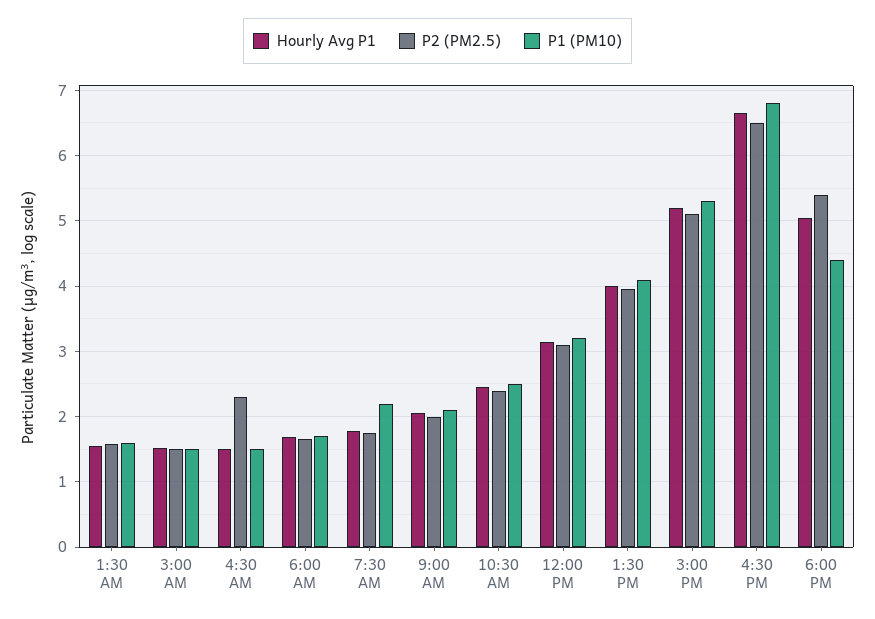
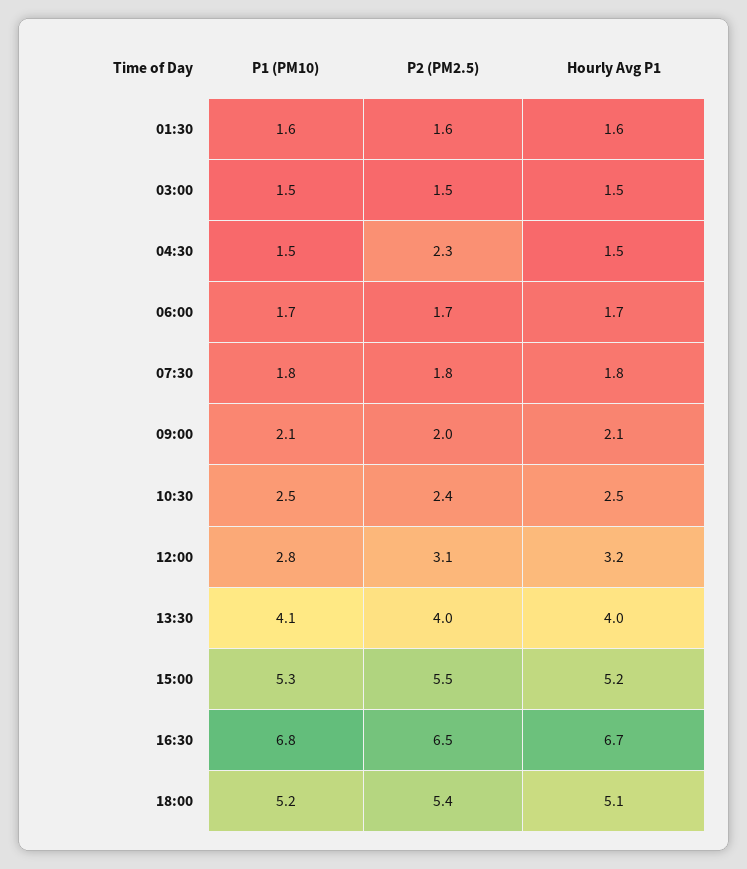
  {
    "Hourly Avg P1": {
      "1:30 AM": 1.6,
      "3:00 AM": 1.5,
      "4:30 AM": 1.5,
      "6:00 AM": 1.7,
      "7:30 AM": 1.8,
      "9:00 AM": 2.1,
      "10:30 AM": 2.5,
      "12:00 PM": 3.2,
      "1:30 PM": 4,
      "3:00 PM": 5.2,
      "4:30 PM": 6.7,
      "6:00 PM": 5.1
    },
    "P2 (PM2.5)": {
      "1:30 AM": 1.6,
      "3:00 AM": 1.5,
      "4:30 AM": 2.3,
      "6:00 AM": 1.7,
      "7:30 AM": 1.8,
      "9:00 AM": 2,
      "10:30 AM": 2.4,
      "12:00 PM": 3.1,
      "1:30 PM": 4,
-     "3:00 PM": 5.1,
+     "3:00 PM": 5.5,
      "4:30 PM": 6.5,
      "6:00 PM": 5.4
    },
    "P1 (PM10)": {
      "1:30 AM": 1.6,
      "3:00 AM": 1.5,
      "4:30 AM": 1.5,
      "6:00 AM": 1.7,
-     "7:30 AM": 2.2,
+     "7:30 AM": 1.8,
      "9:00 AM": 2.1,
      "10:30 AM": 2.5,
-     "12:00 PM": 3.2,
+     "12:00 PM": 2.8,
      "1:30 PM": 4.1,
      "3:00 PM": 5.3,
      "4:30 PM": 6.8,
-     "6:00 PM": 4.4
+     "6:00 PM": 5.2
    }
  }

